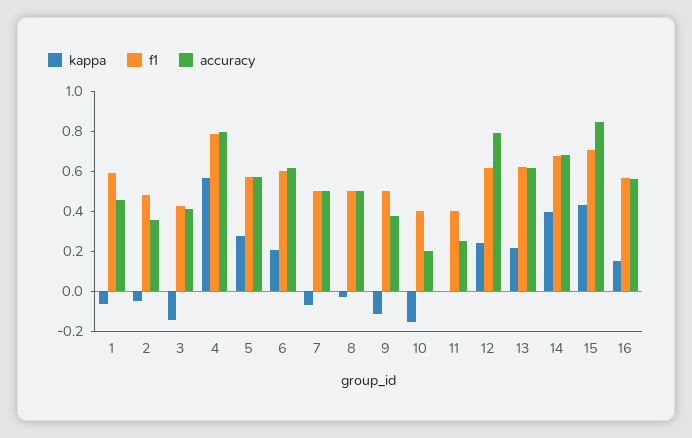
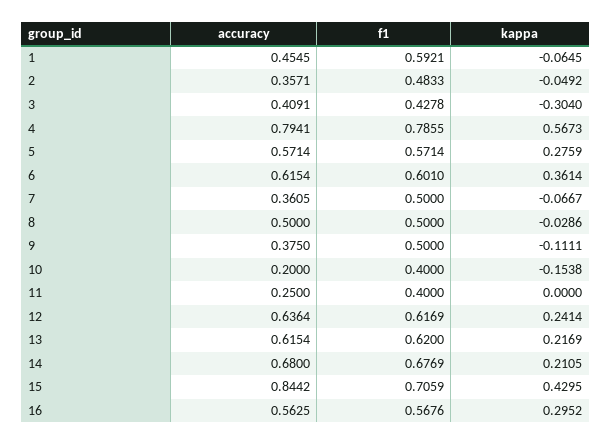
  {
    "kappa": {
      "1": -0.0645,
      "2": -0.0492,
-     "3": -0.15,
+     "3": -0.304,
      "4": 0.5673,
      "5": 0.2759,
-     "6": 0.2,
+     "6": 0.3614,
      "7": -0.0667,
      "8": -0.0286,
      "9": -0.1111,
      "10": -0.1538,
      "11": 0,
      "12": 0.2414,
      "13": 0.2169,
-     "14": 0.4,
+     "14": 0.2105,
      "15": 0.4295,
-     "16": 0.15
+     "16": 0.2952
    },
    "f1": {
      "1": 0.5921,
      "2": 0.4833,
      "3": 0.4278,
      "4": 0.7855,
      "5": 0.5714,
      "6": 0.601,
      "7": 0.5,
      "8": 0.5,
      "9": 0.5,
      "10": 0.4,
      "11": 0.4,
      "12": 0.6169,
      "13": 0.62,
      "14": 0.6769,
      "15": 0.7059,
      "16": 0.5676
    },
    "accuracy": {
      "1": 0.4545,
      "2": 0.3571,
      "3": 0.4091,
      "4": 0.7941,
      "5": 0.5714,
      "6": 0.6154,
-     "7": 0.5,
+     "7": 0.3605,
      "8": 0.5,
      "9": 0.375,
      "10": 0.2,
      "11": 0.25,
-     "12": 0.8,
+     "12": 0.6364,
      "13": 0.6154,
      "14": 0.68,
      "15": 0.8442,
      "16": 0.5625
    }
  }

